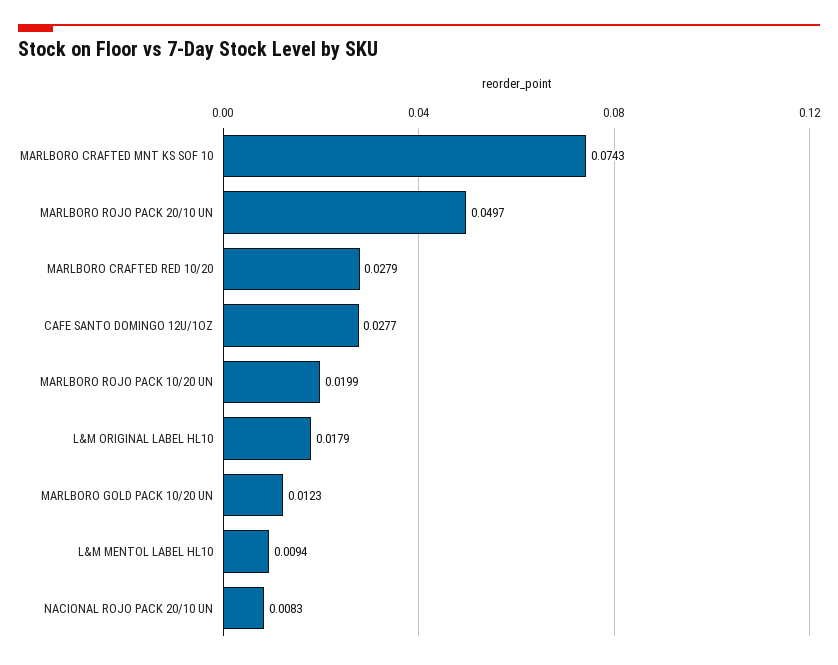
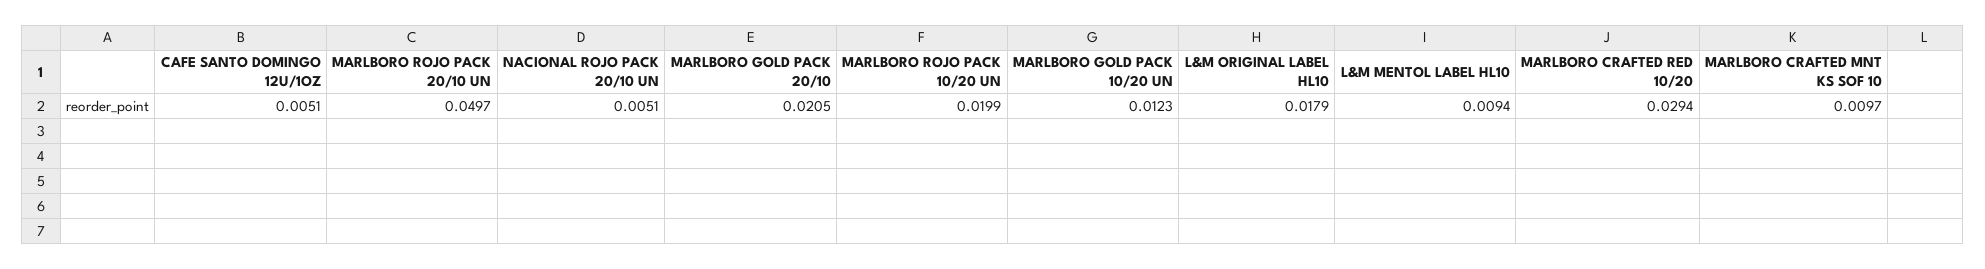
  {
-   "MARLBORO CRAFTED MNT KS SOF 10": 0.0743,
+   "MARLBORO CRAFTED MNT KS SOF 10": 0.0097,
    "MARLBORO ROJO PACK 20/10 UN": 0.0497,
-   "MARLBORO CRAFTED RED 10/20": 0.0279,
+   "MARLBORO CRAFTED RED 10/20": 0.0294,
-   "CAFE SANTO DOMINGO 12U/1OZ": 0.0277,
+   "CAFE SANTO DOMINGO 12U/1OZ": 0.0051,
    "MARLBORO ROJO PACK 10/20 UN": 0.0199,
    "L&M ORIGINAL LABEL HL10": 0.0179,
    "MARLBORO GOLD PACK 10/20 UN": 0.0123,
    "L&M MENTOL LABEL HL10": 0.0094,
-   "NACIONAL ROJO PACK 20/10 UN": 0.0083
+   "NACIONAL ROJO PACK 20/10 UN": 0.0051,
+   "MARLBORO GOLD PACK 20/10": 0.0205
  }

